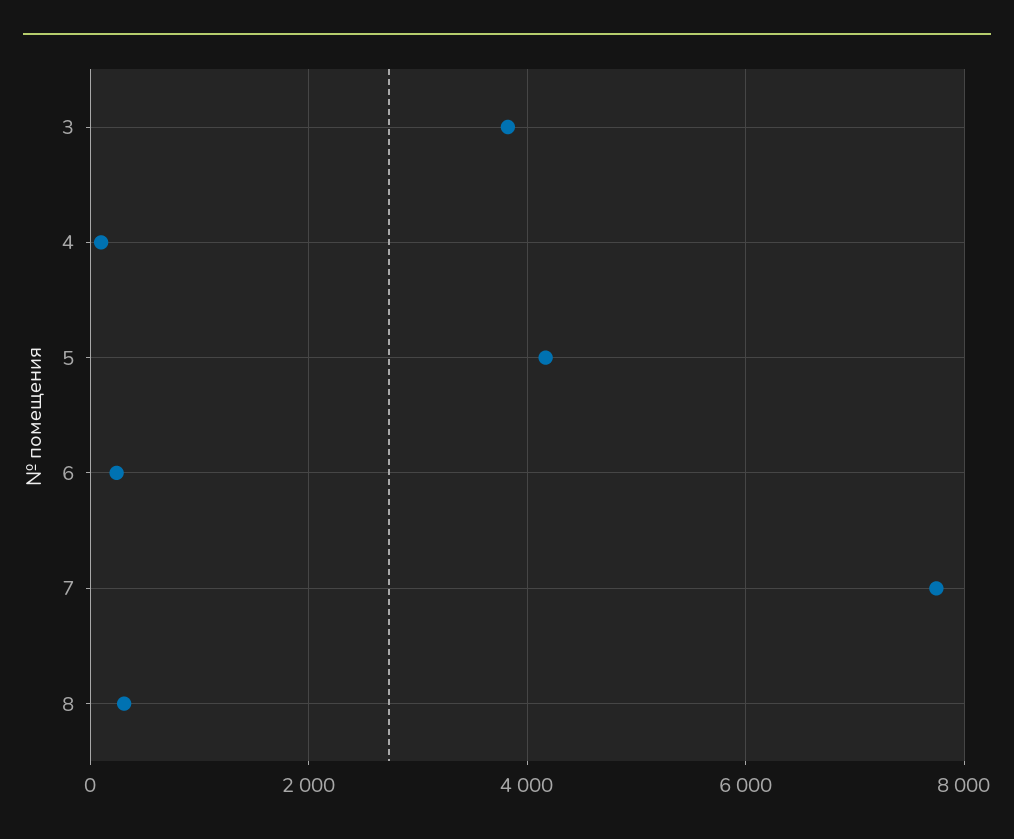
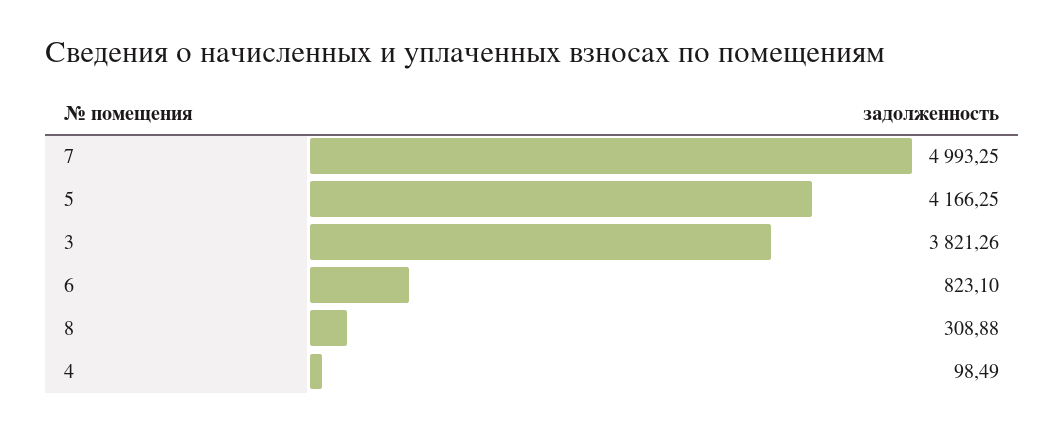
  {
    "3": 3821.26,
    "4": 98.49,
    "5": 4166.25,
-   "6": 200,
+   "6": 823.1,
-   "7": 7800,
+   "7": 4993.25,
    "8": 308.88
  }

